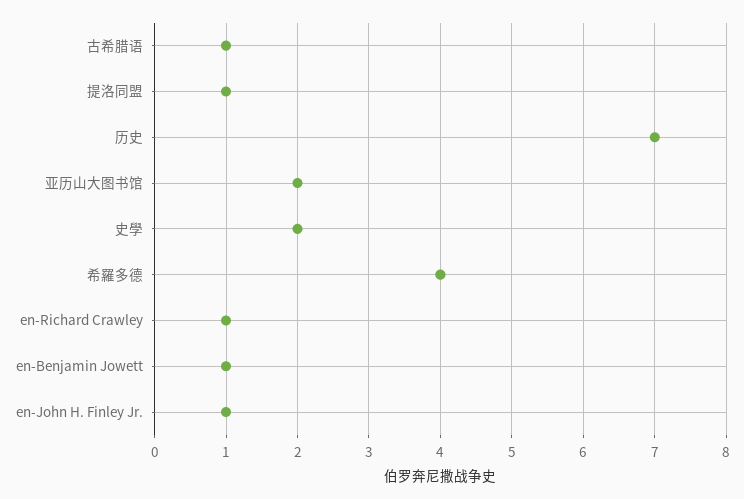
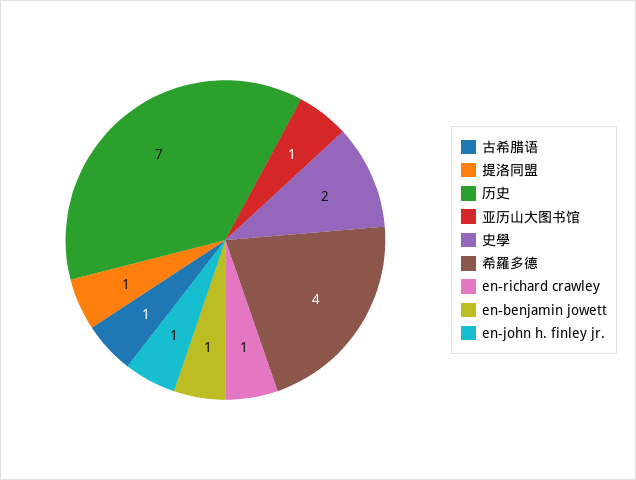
  {
    "古希腊语": 1,
    "提洛同盟": 1,
    "历史": 7,
-   "亚历山大图书馆": 2,
+   "亚历山大图书馆": 1,
    "史學": 2,
    "希羅多德": 4,
    "en-Richard Crawley": 1,
    "en-Benjamin Jowett": 1,
    "en-John H. Finley Jr.": 1
  }

